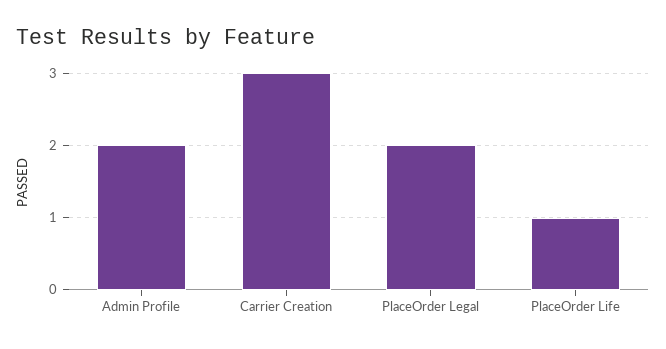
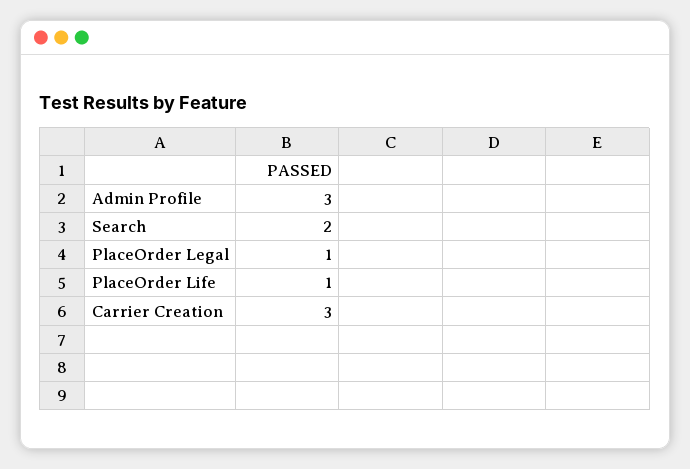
  {
-   "Admin Profile": 2,
+   "Admin Profile": 3,
    "Carrier Creation": 3,
-   "PlaceOrder Legal": 2,
+   "PlaceOrder Legal": 1,
-   "PlaceOrder Life": 1
+   "PlaceOrder Life": 1,
+   "Search": 2
  }

